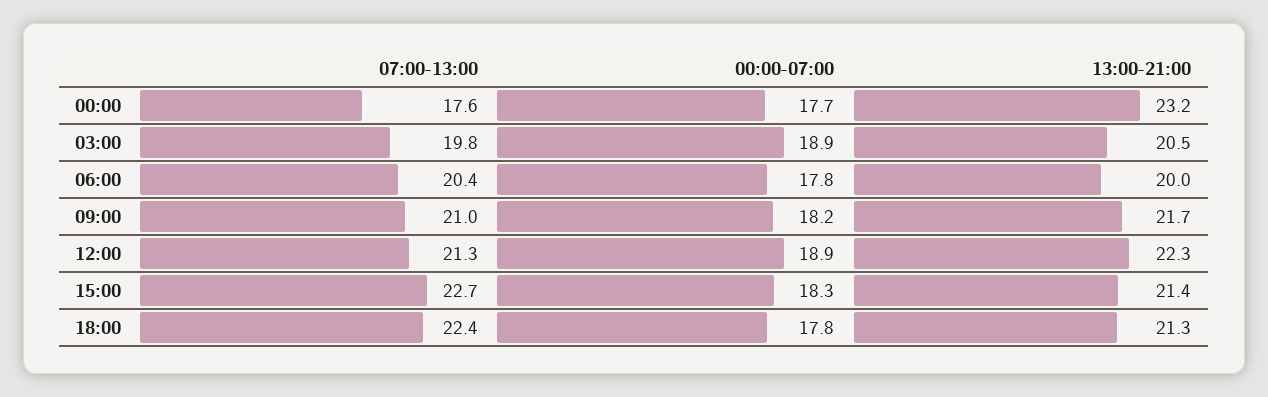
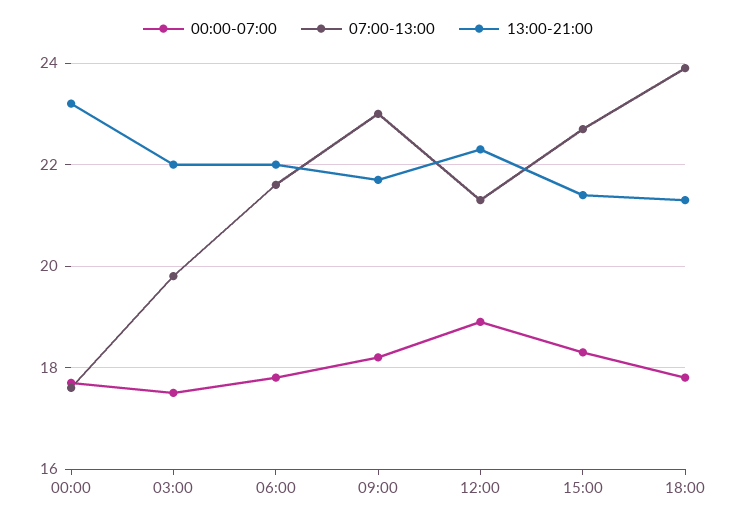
  {
    "07:00-13:00": {
      "00:00": 17.6,
      "03:00": 19.8,
-     "06:00": 20.4,
+     "06:00": 21.5,
-     "09:00": 21,
+     "09:00": 23,
      "12:00": 21.3,
      "15:00": 22.7,
-     "18:00": 22.4
+     "18:00": 24
    },
    "00:00-07:00": {
      "00:00": 17.7,
-     "03:00": 18.9,
+     "03:00": 17.5,
      "06:00": 17.8,
      "09:00": 18.2,
      "12:00": 18.9,
      "15:00": 18.3,
      "18:00": 17.8
    },
    "13:00-21:00": {
      "00:00": 23.2,
-     "03:00": 20.5,
+     "03:00": 22,
-     "06:00": 20,
+     "06:00": 22,
      "09:00": 21.7,
      "12:00": 22.3,
      "15:00": 21.4,
      "18:00": 21.3
    }
  }

